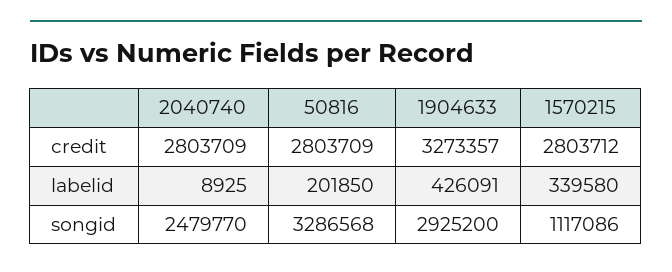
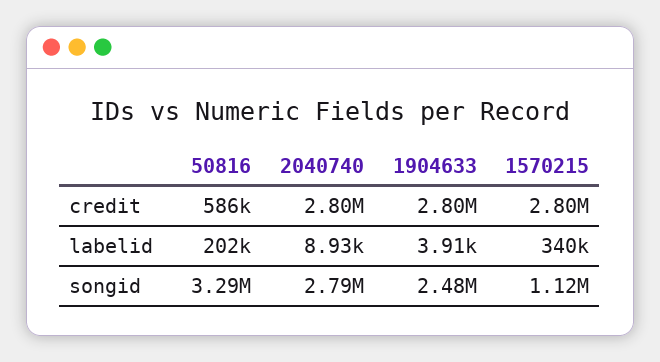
  {
    "2040740": {
      "credit": 2803709,
      "labelid": 8925,
-     "songid": 2479770
+     "songid": 2790000
    },
    "50816": {
-     "credit": 2803709,
+     "credit": 586000,
      "labelid": 201850,
      "songid": 3286568
    },
    "1904633": {
-     "credit": 3273357,
+     "credit": 2800000,
-     "labelid": 426091,
+     "labelid": 3910,
-     "songid": 2925200
+     "songid": 2480000
    },
    "1570215": {
      "credit": 2803712,
      "labelid": 339580,
      "songid": 1117086
    }
  }

